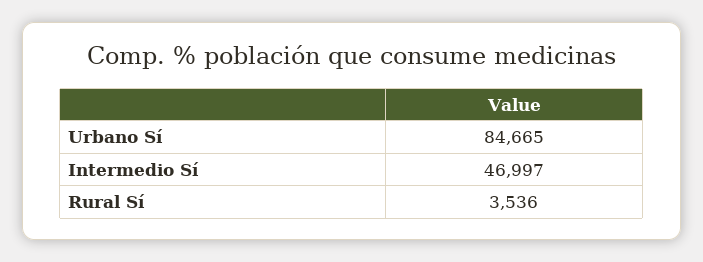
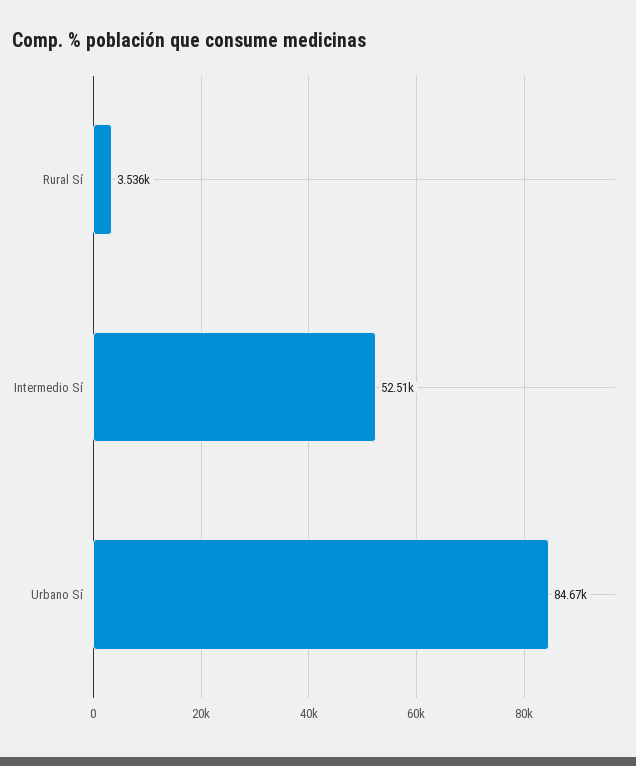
  {
    "Urbano Sí": 84665,
-   "Intermedio Sí": 46997,
+   "Intermedio Sí": 52510,
    "Rural Sí": 3536
  }

